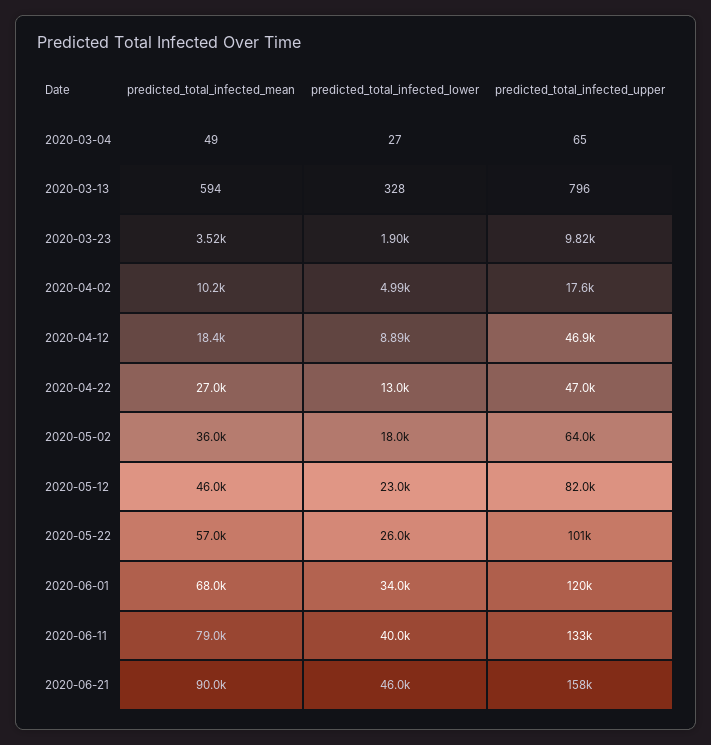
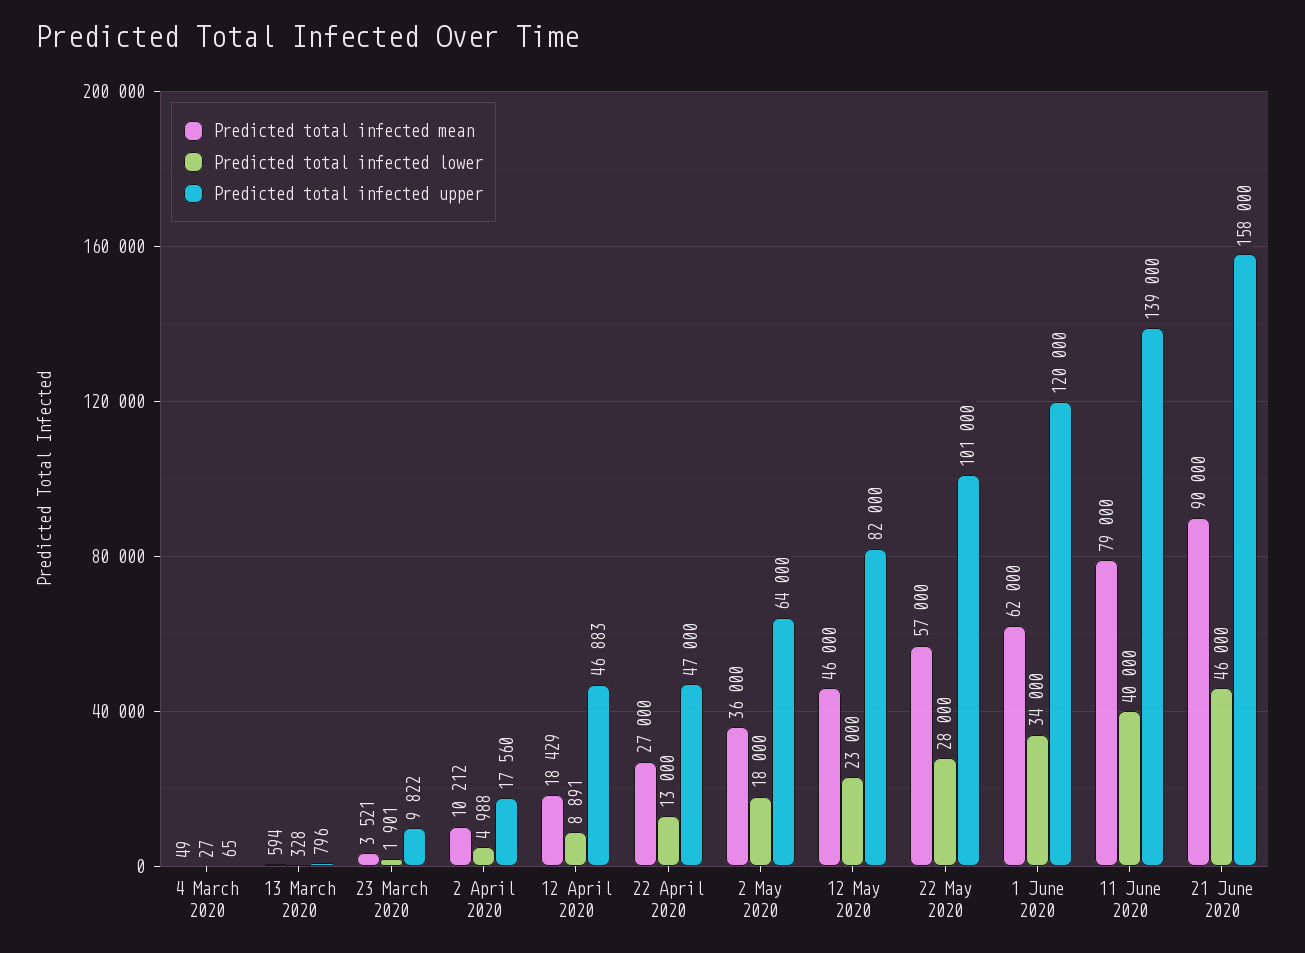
  {
    "predicted_total_infected_mean": {
      "2020-03-04": 49,
      "2020-03-13": 594,
      "2020-03-23": 3521,
      "2020-04-02": 10212,
      "2020-04-12": 18429,
      "2020-04-22": 27000,
      "2020-05-02": 36000,
      "2020-05-12": 46000,
      "2020-05-22": 57000,
-     "2020-06-01": 68000,
+     "2020-06-01": 62000,
      "2020-06-11": 79000,
      "2020-06-21": 90000
    },
    "predicted_total_infected_lower": {
      "2020-03-04": 27,
      "2020-03-13": 328,
      "2020-03-23": 1901,
      "2020-04-02": 4988,
      "2020-04-12": 8891,
      "2020-04-22": 13000,
      "2020-05-02": 18000,
      "2020-05-12": 23000,
-     "2020-05-22": 26000,
+     "2020-05-22": 28000,
      "2020-06-01": 34000,
      "2020-06-11": 40000,
      "2020-06-21": 46000
    },
    "predicted_total_infected_upper": {
      "2020-03-04": 65,
      "2020-03-13": 796,
      "2020-03-23": 9822,
      "2020-04-02": 17560,
      "2020-04-12": 46883,
      "2020-04-22": 47000,
      "2020-05-02": 64000,
      "2020-05-12": 82000,
      "2020-05-22": 101000,
      "2020-06-01": 120000,
-     "2020-06-11": 133000,
+     "2020-06-11": 139000,
      "2020-06-21": 158000
    }
  }

